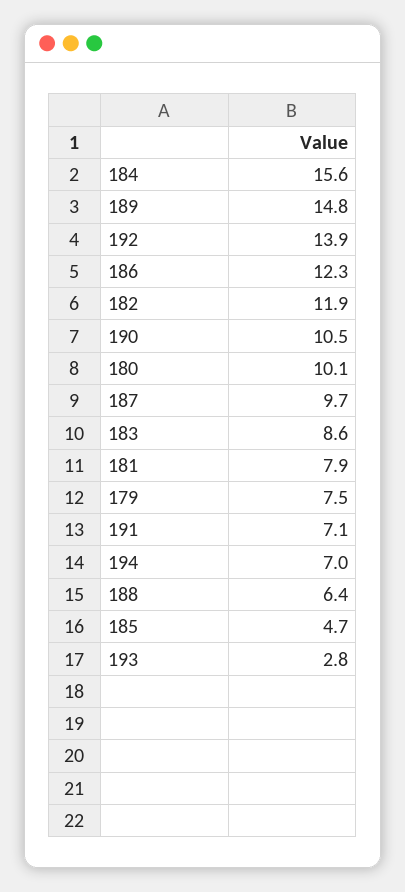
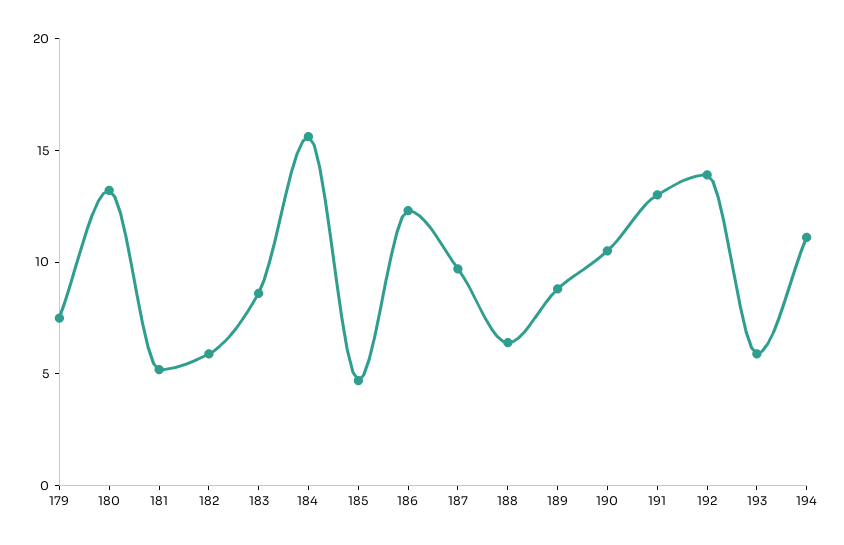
  {
    "184": 15.6,
-   "189": 14.8,
+   "189": 9,
    "192": 13.9,
    "186": 12.3,
-   "182": 11.9,
+   "182": 6,
    "190": 10.5,
-   "180": 10.1,
+   "180": 13,
    "187": 9.7,
    "183": 8.6,
-   "181": 7.9,
+   "181": 5,
    "179": 7.5,
-   "191": 7.1,
+   "191": 13,
-   "194": 7,
+   "194": 11,
    "188": 6.4,
    "185": 4.7,
-   "193": 2.8
+   "193": 6
  }

